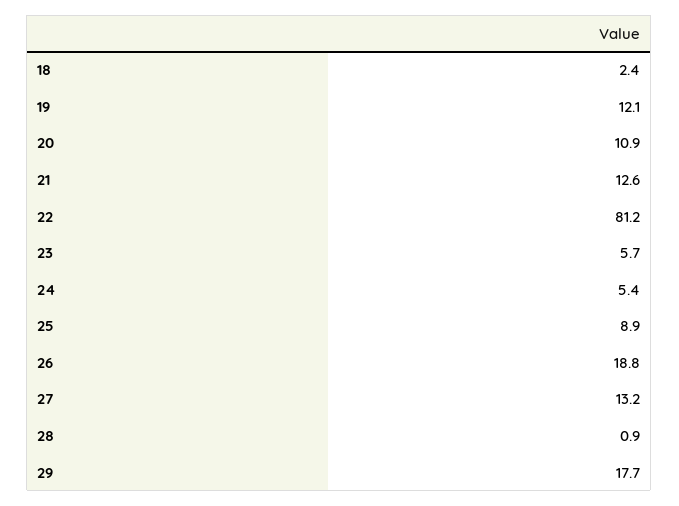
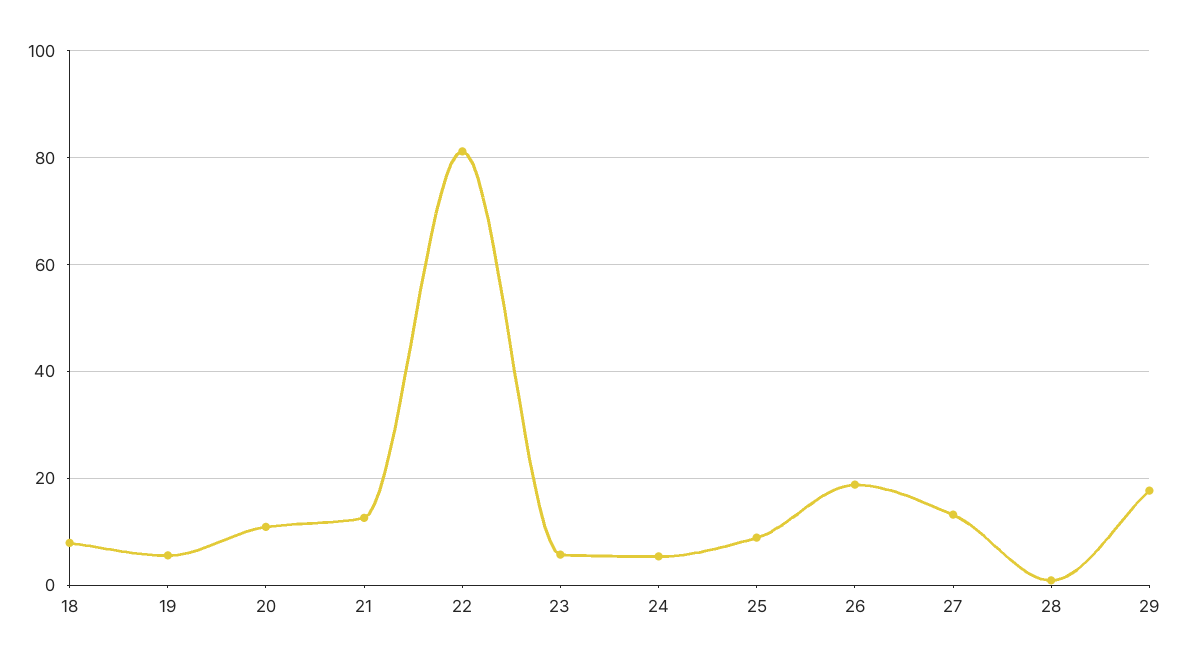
  {
-   "18": 2.4,
+   "18": 8,
-   "19": 12.1,
+   "19": 6,
    "20": 10.9,
    "21": 12.6,
    "22": 81.2,
    "23": 5.7,
    "24": 5.4,
    "25": 8.9,
    "26": 18.8,
    "27": 13.2,
    "28": 0.9,
    "29": 17.7
  }

